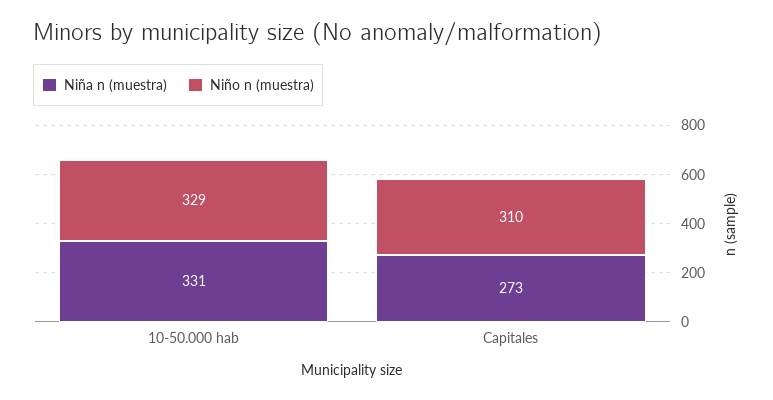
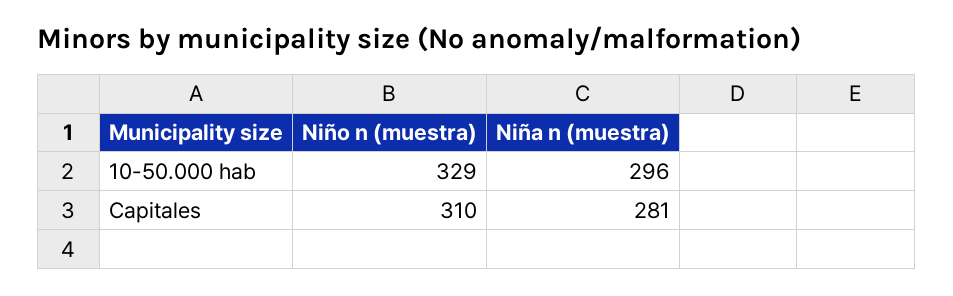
  {
    "Niña n (muestra)": {
-     "10-50.000 hab": 331,
+     "10-50.000 hab": 296,
-     "Capitales": 273
+     "Capitales": 281
    },
    "Niño n (muestra)": {
      "10-50.000 hab": 329,
      "Capitales": 310
    }
  }

